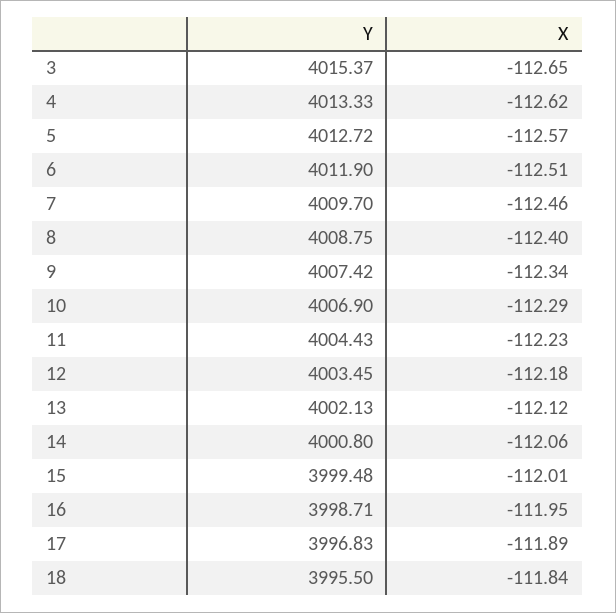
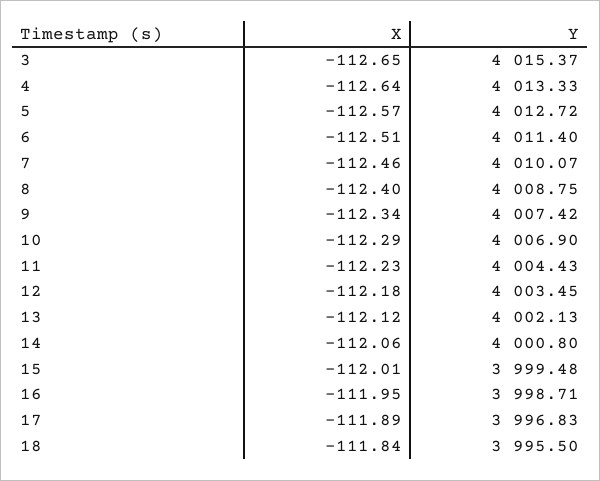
  {
    "Y": {
      "3": 4015.37,
      "4": 4013.33,
      "5": 4012.72,
-     "6": 4011.9,
+     "6": 4011.4,
-     "7": 4009.7,
+     "7": 4010.07,
      "8": 4008.75,
      "9": 4007.42,
      "10": 4006.9,
      "11": 4004.43,
      "12": 4003.45,
      "13": 4002.13,
      "14": 4000.8,
      "15": 3999.48,
      "16": 3998.71,
      "17": 3996.83,
      "18": 3995.5
    },
    "X": {
      "3": -112.65,
-     "4": -112.62,
+     "4": -112.64,
      "5": -112.57,
      "6": -112.51,
      "7": -112.46,
      "8": -112.4,
      "9": -112.34,
      "10": -112.29,
      "11": -112.23,
      "12": -112.18,
      "13": -112.12,
      "14": -112.06,
      "15": -112.01,
      "16": -111.95,
      "17": -111.89,
      "18": -111.84
    }
  }

